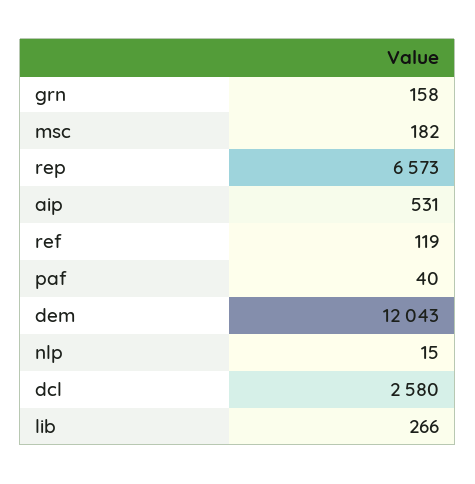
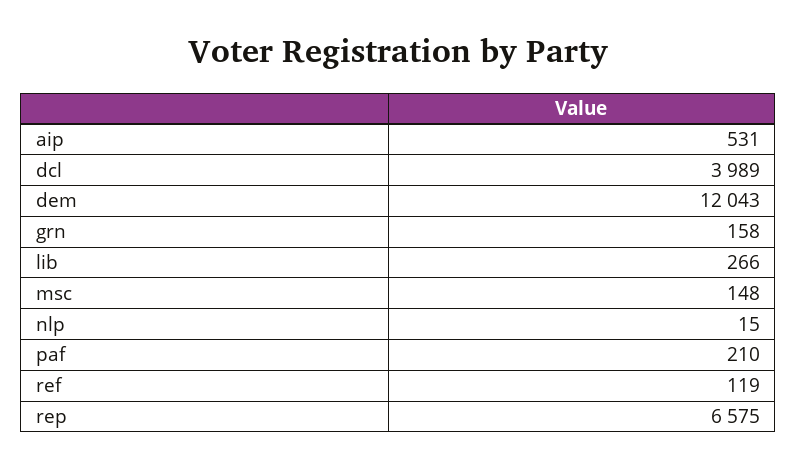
  {
    "grn": 158,
-   "msc": 182,
+   "msc": 148,
-   "rep": 6573,
+   "rep": 6575,
    "aip": 531,
    "ref": 119,
-   "paf": 40,
+   "paf": 210,
    "dem": 12043,
    "nlp": 15,
-   "dcl": 2580,
+   "dcl": 3989,
    "lib": 266
  }

